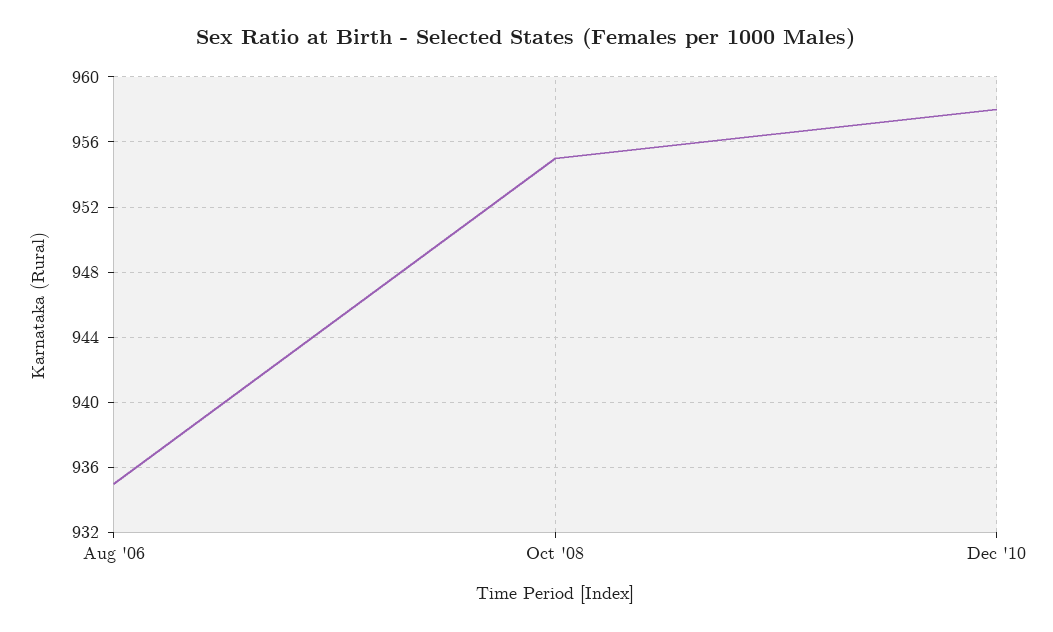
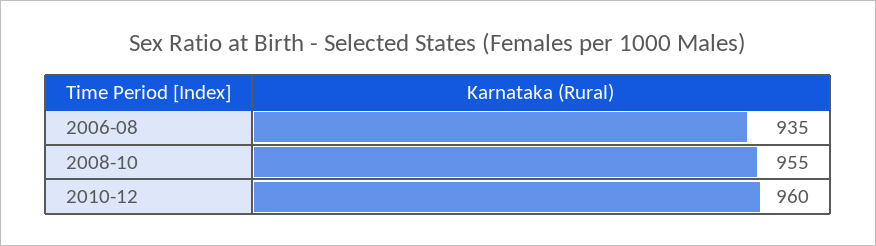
  {
    "Aug '06": 935,
    "Oct '08": 955,
-   "Dec '10": 958
+   "Dec '10": 960
  }

